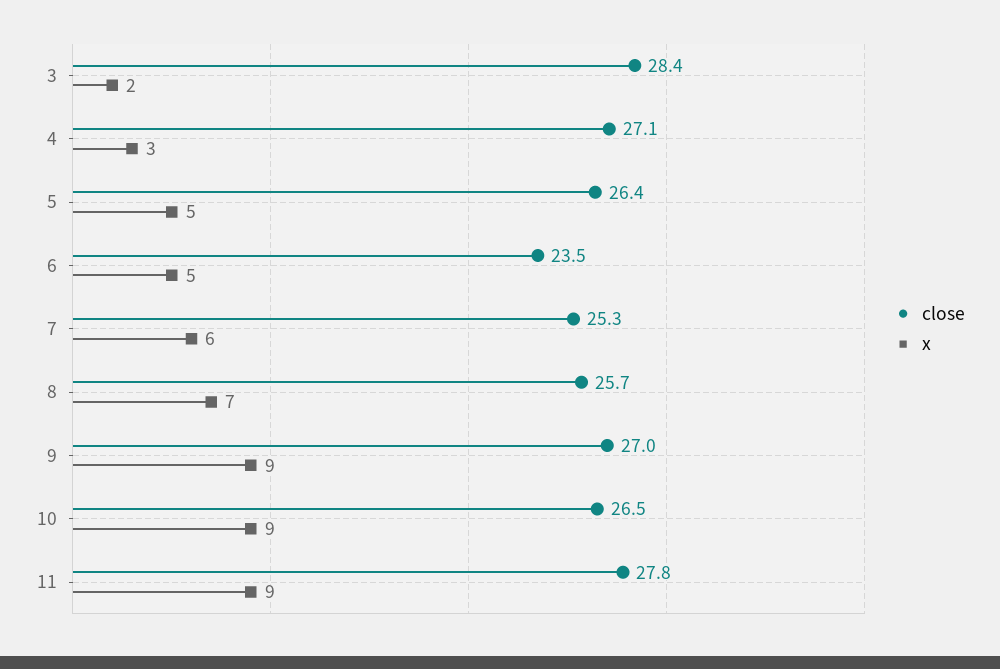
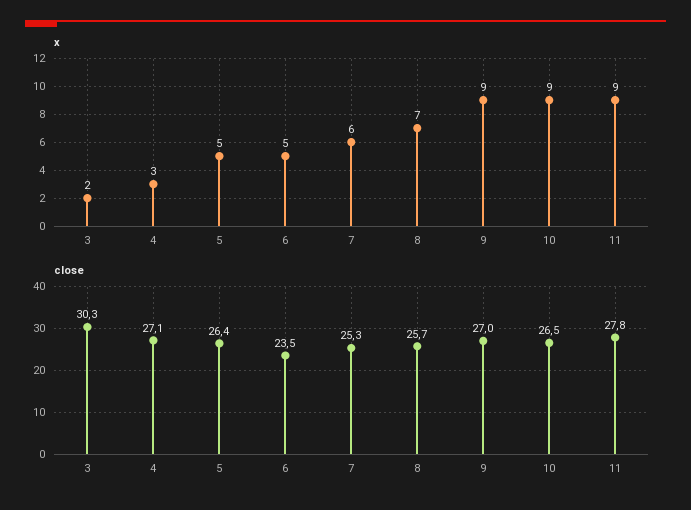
  {
    "close": {
-     "3": 28.4,
+     "3": 30.3,
      "4": 27.1,
      "5": 26.4,
      "6": 23.5,
      "7": 25.3,
      "8": 25.7,
      "9": 27,
      "10": 26.5,
      "11": 27.8
    },
    "x": {
      "3": 2,
      "4": 3,
      "5": 5,
      "6": 5,
      "7": 6,
      "8": 7,
      "9": 9,
      "10": 9,
      "11": 9
    }
  }

